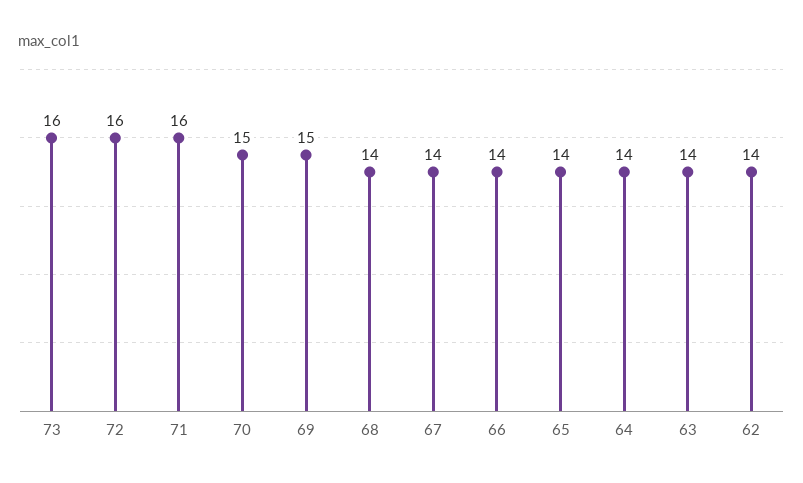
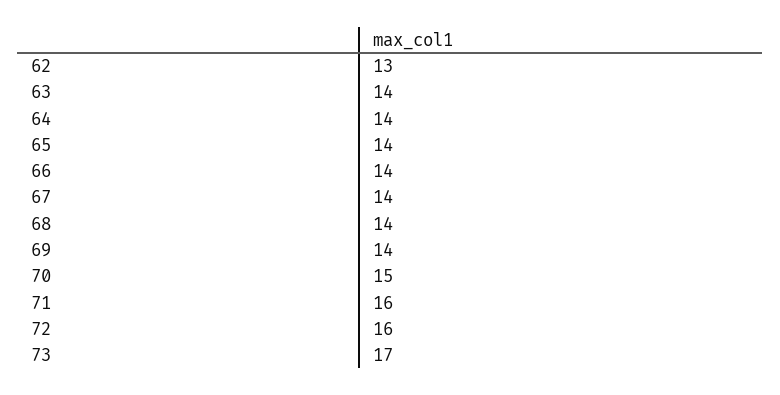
  {
-   "73": 16,
+   "73": 17,
    "72": 16,
    "71": 16,
    "70": 15,
-   "69": 15,
+   "69": 14,
    "68": 14,
    "67": 14,
    "66": 14,
    "65": 14,
    "64": 14,
    "63": 14,
-   "62": 14
+   "62": 13
  }

